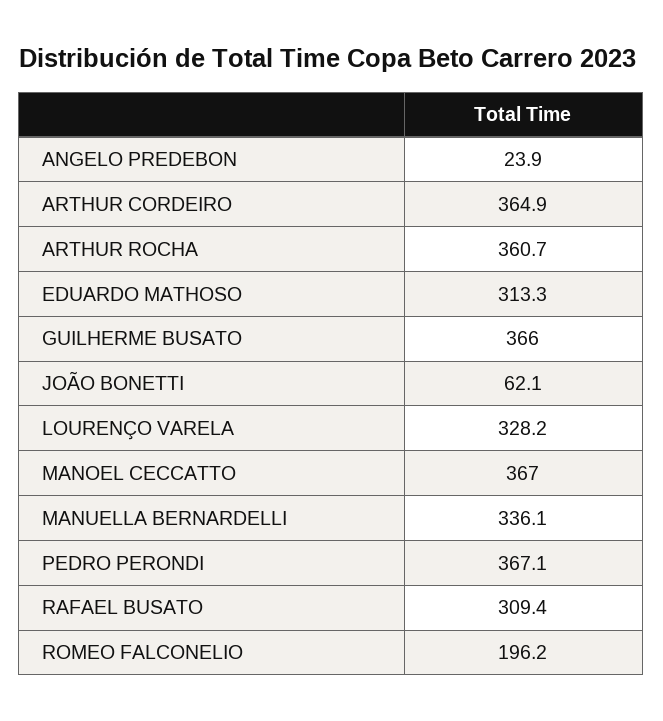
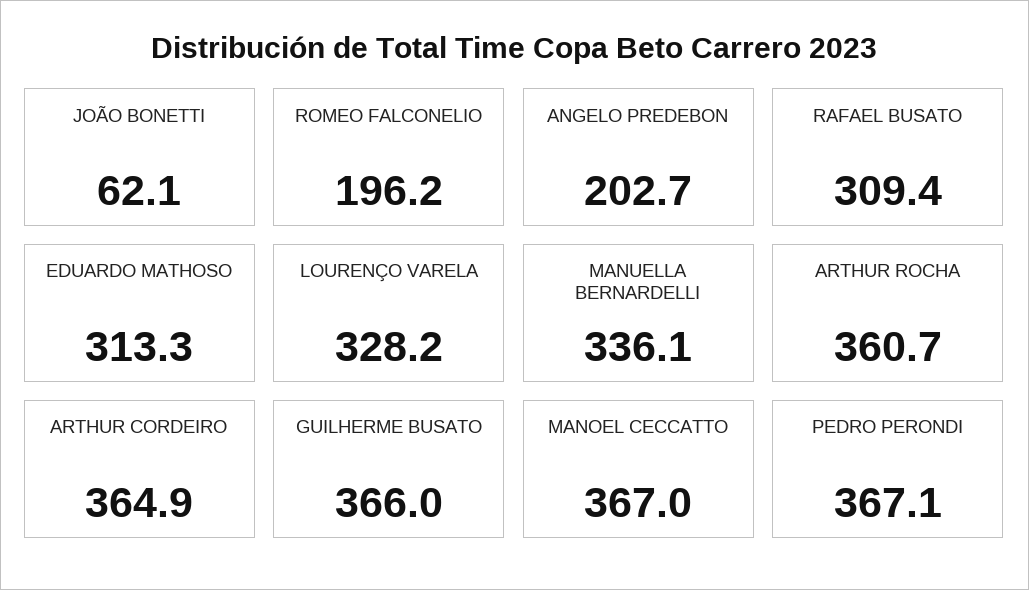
  {
-   "ANGELO PREDEBON": 23.9,
+   "ANGELO PREDEBON": 202.7,
    "ARTHUR CORDEIRO": 364.9,
    "ARTHUR ROCHA": 360.7,
    "EDUARDO MATHOSO": 313.3,
    "GUILHERME BUSATO": 366,
    "JOÃO BONETTI": 62.1,
    "LOURENÇO VARELA": 328.2,
    "MANOEL CECCATTO": 367,
    "MANUELLA BERNARDELLI": 336.1,
    "PEDRO PERONDI": 367.1,
    "RAFAEL BUSATO": 309.4,
    "ROMEO FALCONELIO": 196.2
  }

